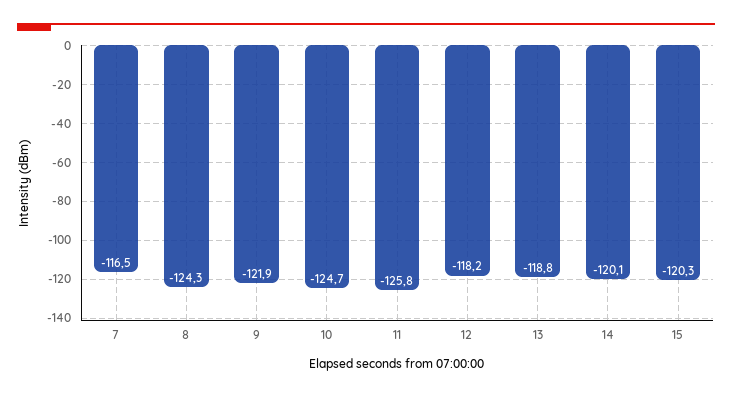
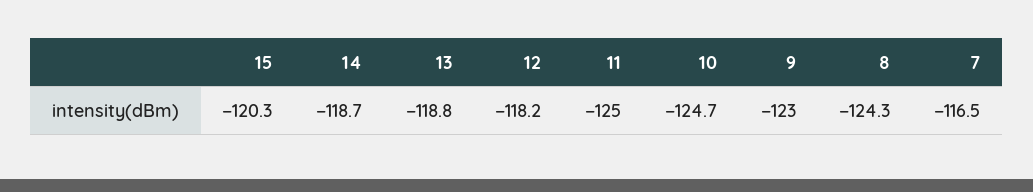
  {
    "7": -116.5,
    "8": -124.3,
-   "9": -121.9,
+   "9": -123,
    "10": -124.7,
-   "11": -125.8,
+   "11": -125,
    "12": -118.2,
    "13": -118.8,
-   "14": -120.1,
+   "14": -118.7,
    "15": -120.3
  }

